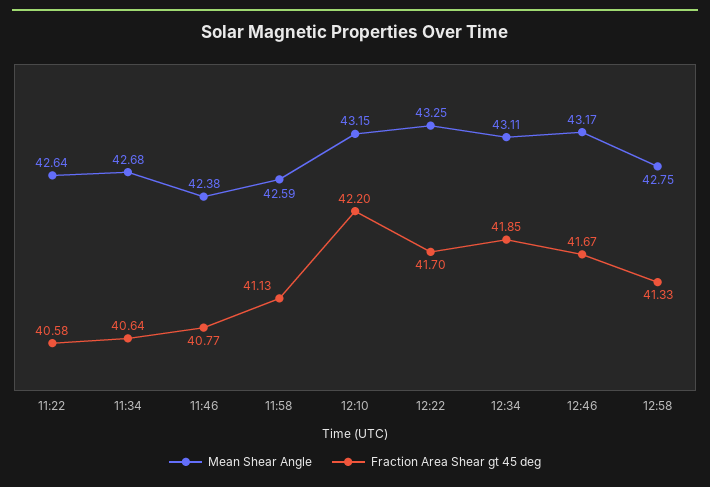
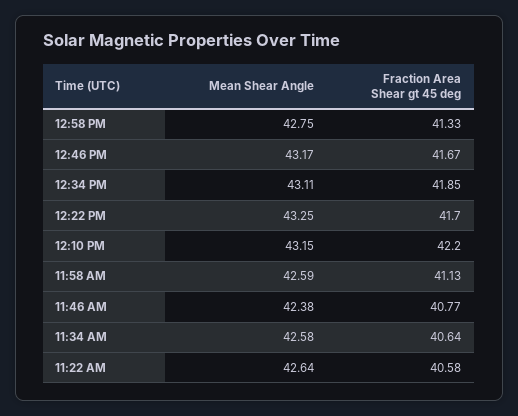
  {
    "Mean Shear Angle": {
      "11:22": 42.64,
-     "11:34": 42.68,
+     "11:34": 42.58,
      "11:46": 42.38,
      "11:58": 42.59,
      "12:10": 43.15,
      "12:22": 43.25,
      "12:34": 43.11,
      "12:46": 43.17,
      "12:58": 42.75
    },
    "Fraction Area Shear gt 45 deg": {
      "11:22": 40.58,
      "11:34": 40.64,
      "11:46": 40.77,
      "11:58": 41.13,
      "12:10": 42.2,
      "12:22": 41.7,
      "12:34": 41.85,
      "12:46": 41.67,
      "12:58": 41.33
    }
  }

